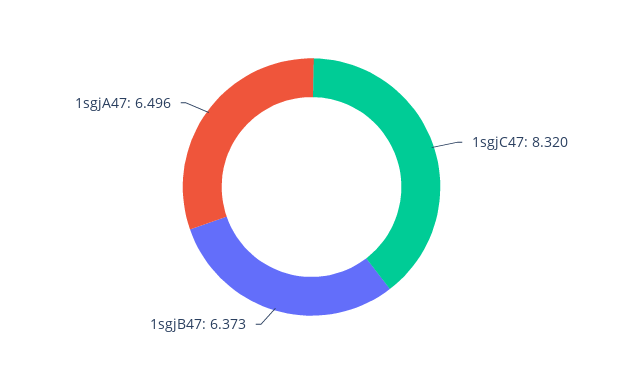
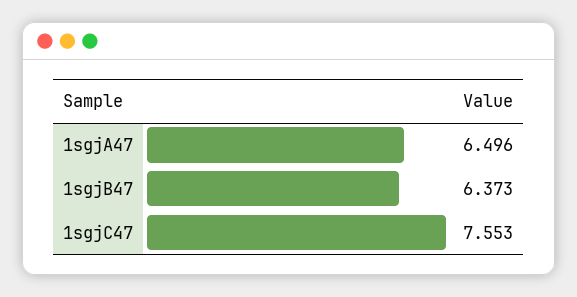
  {
-   "1sgjC47": 8.32,
+   "1sgjC47": 7.553,
    "1sgjB47": 6.373,
    "1sgjA47": 6.496
  }

